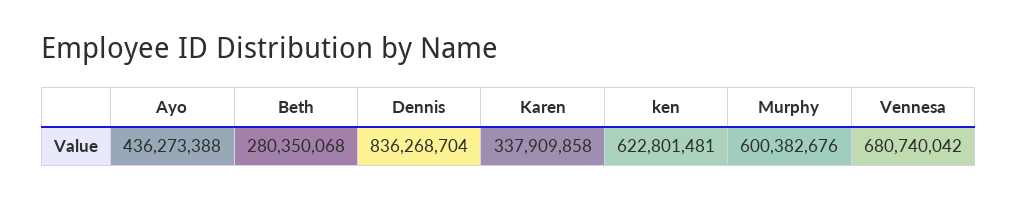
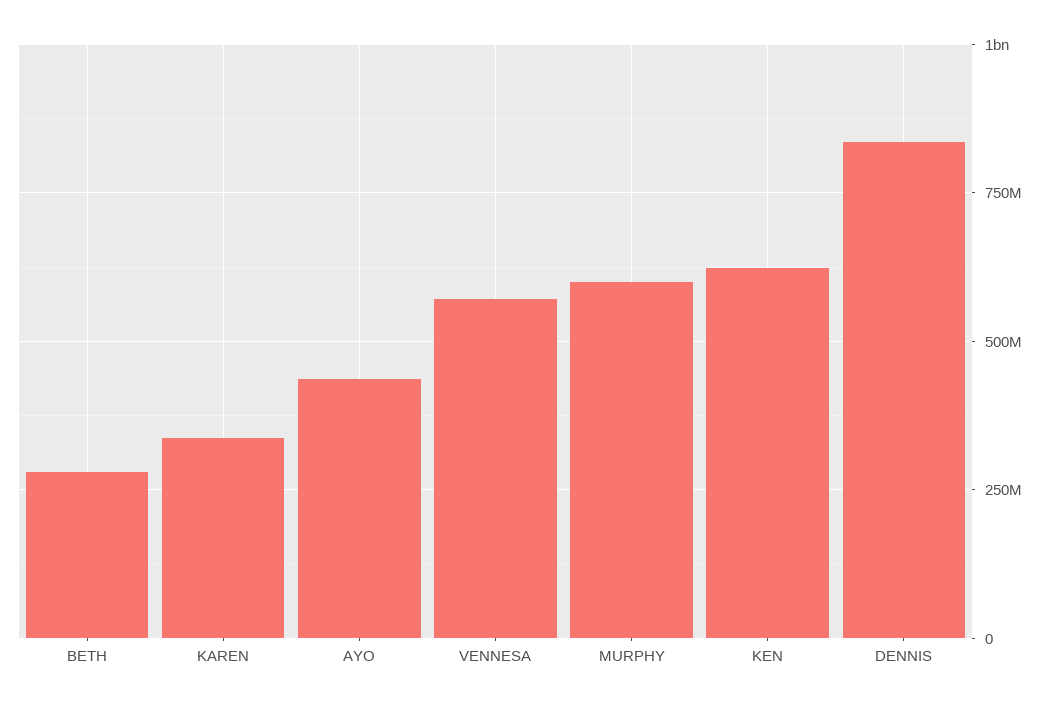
  {
    "Ayo": 436273388,
    "Beth": 280350068,
    "Dennis": 836268704,
    "Karen": 337909858,
    "ken": 622801481,
    "Murphy": 600382676,
-   "Vennesa": 680740042
+   "Vennesa": 575000000
  }

